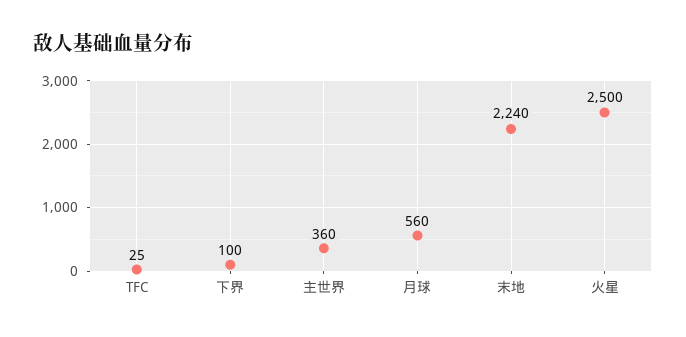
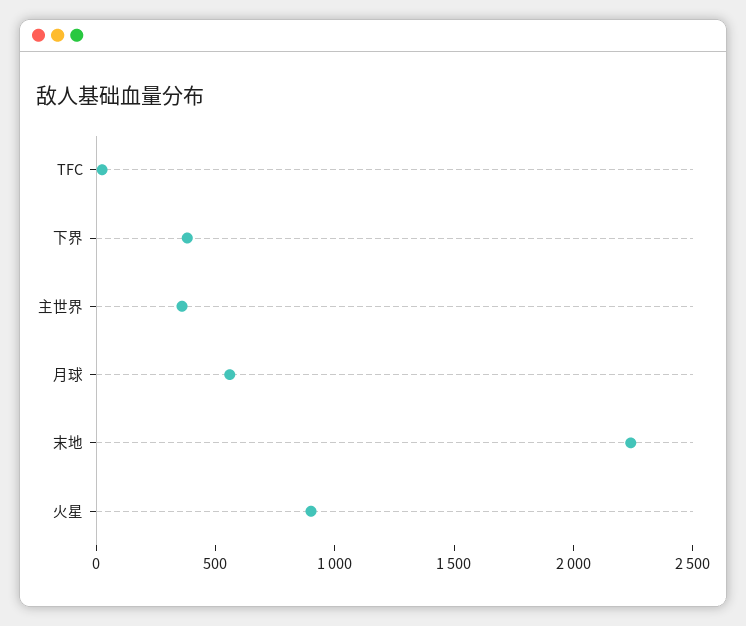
  {
    "TFC": 25,
-   "下界": 100,
+   "下界": 400,
    "主世界": 360,
    "月球": 560,
    "末地": 2240,
-   "火星": 2500
+   "火星": 900
  }

